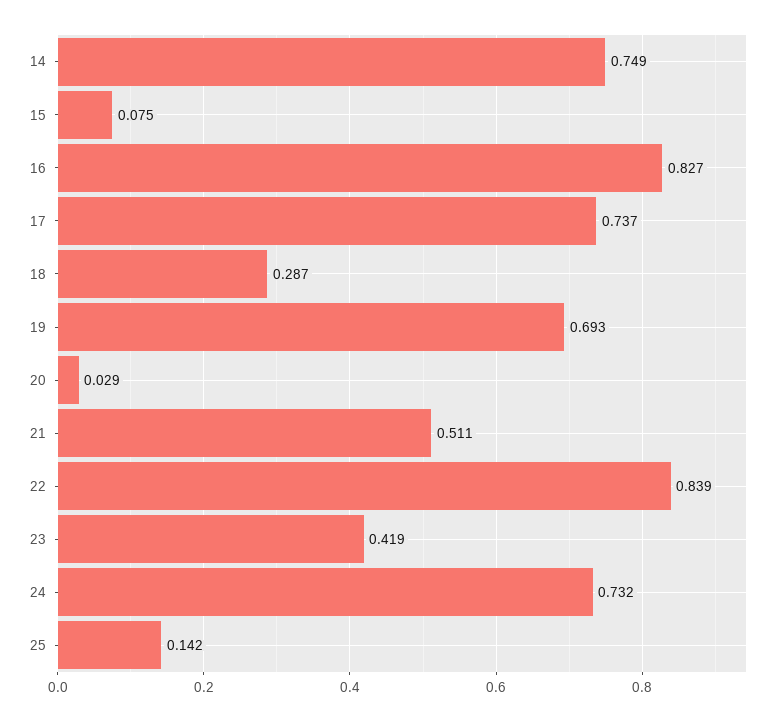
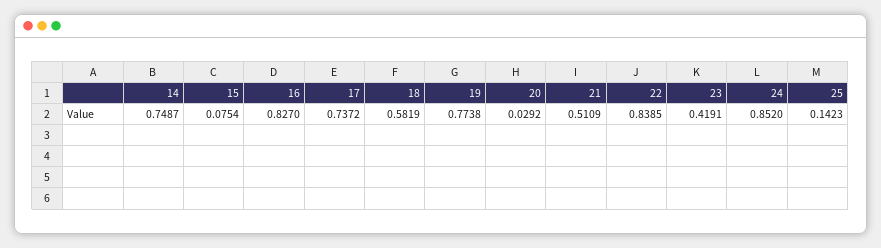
  {
    "14": 0.7487,
    "15": 0.0754,
    "16": 0.827,
    "17": 0.7372,
-   "18": 0.287,
+   "18": 0.5819,
-   "19": 0.693,
+   "19": 0.7738,
    "20": 0.0292,
    "21": 0.5109,
    "22": 0.8385,
    "23": 0.4191,
-   "24": 0.732,
+   "24": 0.852,
    "25": 0.1423
  }

